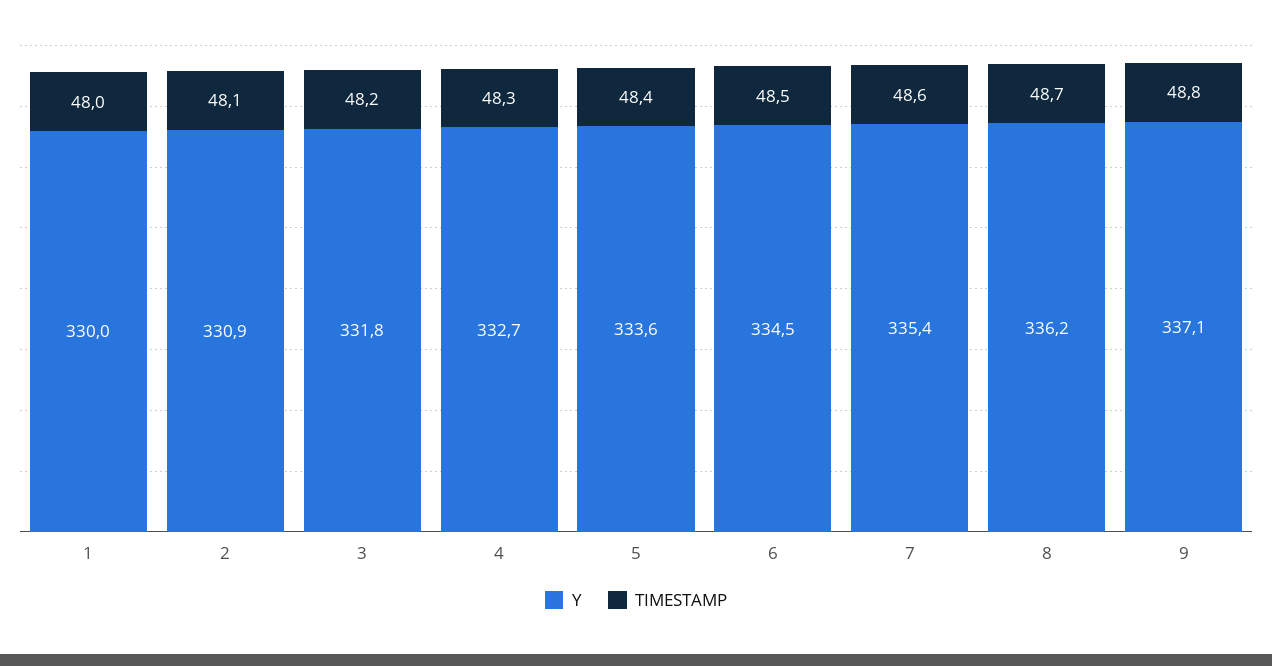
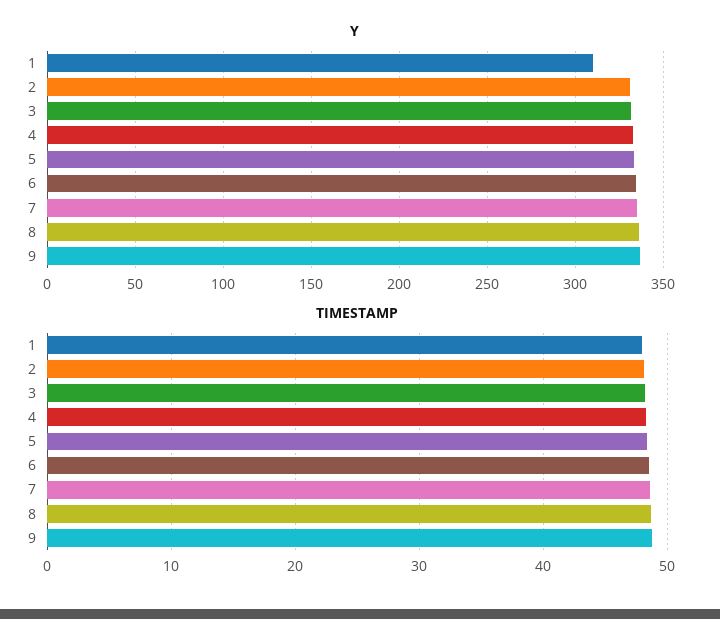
  {
    "Y": {
-     "1": 330,
+     "1": 310,
      "2": 330.9,
      "3": 331.8,
      "4": 332.7,
      "5": 333.6,
      "6": 334.5,
      "7": 335.4,
      "8": 336.2,
      "9": 337.1
    },
    "TIMESTAMP": {
      "1": 48,
      "2": 48.1,
      "3": 48.2,
      "4": 48.3,
      "5": 48.4,
      "6": 48.5,
      "7": 48.6,
      "8": 48.7,
      "9": 48.8
    }
  }

